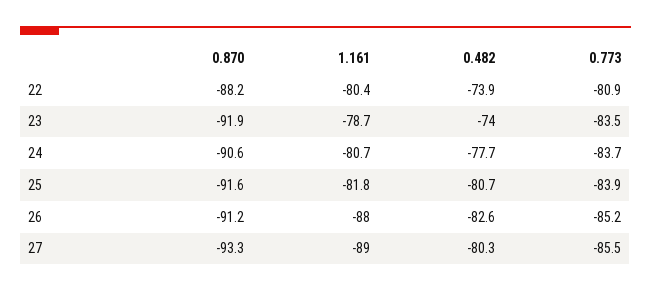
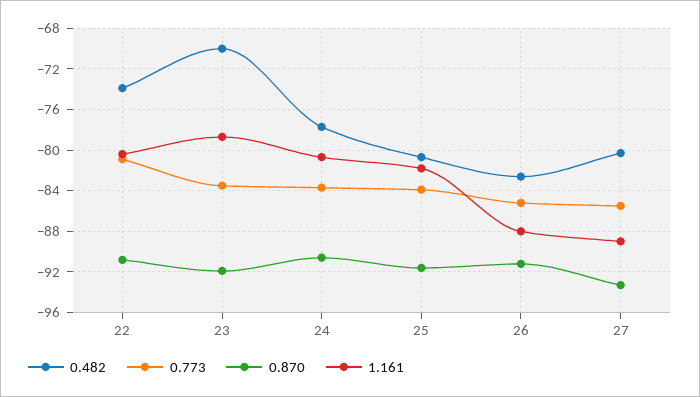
  {
    "0.870": {
-     "22": -88.2,
+     "22": -91,
      "23": -91.9,
      "24": -90.6,
      "25": -91.6,
      "26": -91.2,
      "27": -93.3
    },
    "1.161": {
      "22": -80.4,
      "23": -78.7,
      "24": -80.7,
      "25": -81.8,
      "26": -88,
      "27": -89
    },
    "0.482": {
      "22": -73.9,
-     "23": -74,
+     "23": -70,
      "24": -77.7,
      "25": -80.7,
      "26": -82.6,
      "27": -80.3
    },
    "0.773": {
      "22": -80.9,
      "23": -83.5,
      "24": -83.7,
      "25": -83.9,
      "26": -85.2,
      "27": -85.5
    }
  }

